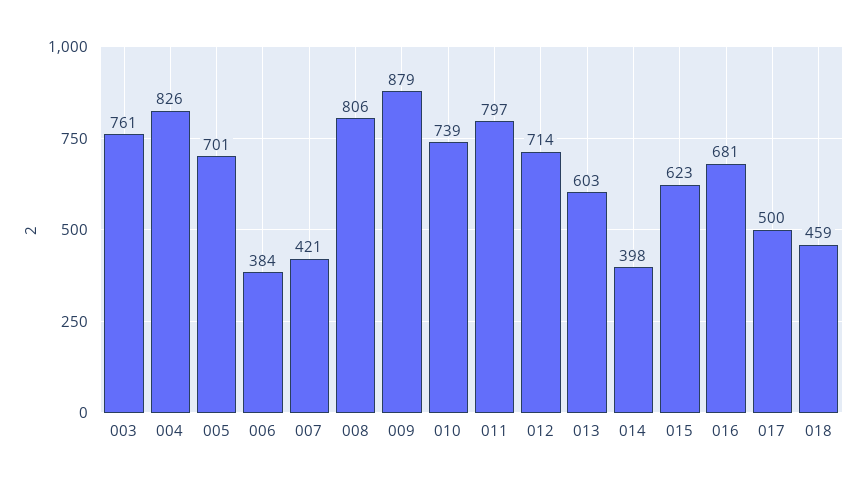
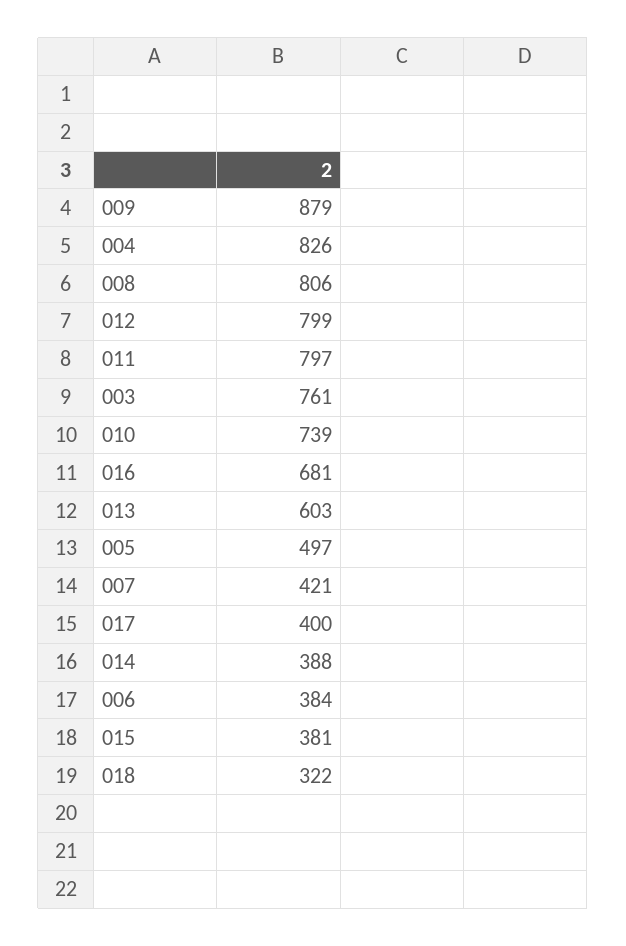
  {
    "003": 761,
    "004": 826,
-   "005": 701,
+   "005": 497,
    "006": 384,
    "007": 421,
    "008": 806,
    "009": 879,
    "010": 739,
    "011": 797,
-   "012": 714,
+   "012": 799,
    "013": 603,
-   "014": 398,
+   "014": 388,
-   "015": 623,
+   "015": 381,
    "016": 681,
-   "017": 500,
+   "017": 400,
-   "018": 459
+   "018": 322
  }

